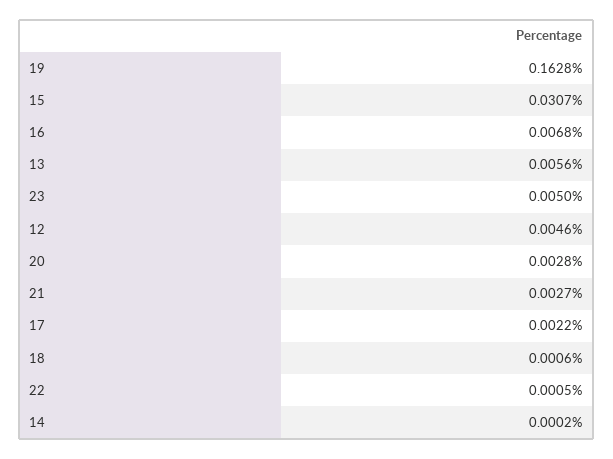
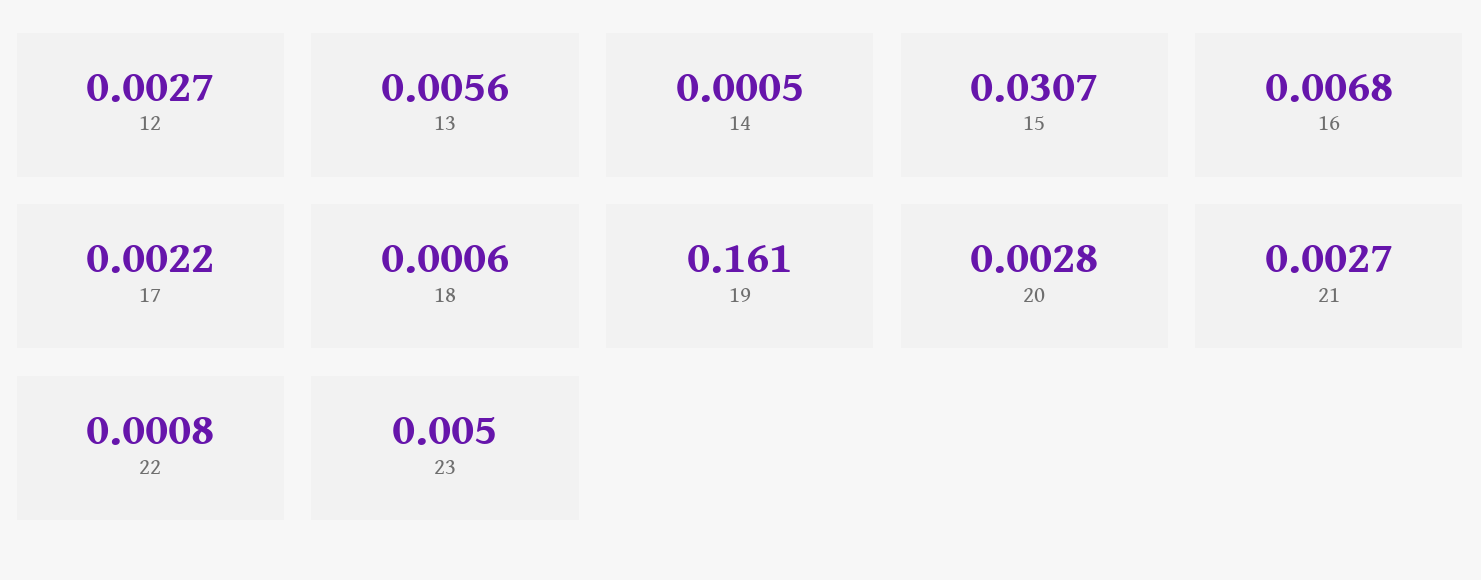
  {
-   "19": 0.1628,
+   "19": 0.161,
    "15": 0.0307,
    "16": 0.0068,
    "13": 0.0056,
    "23": 0.005,
-   "12": 0.0046,
+   "12": 0.0027,
    "20": 0.0028,
    "21": 0.0027,
    "17": 0.0022,
    "18": 0.0006,
-   "22": 0.0005,
+   "22": 0.0008,
-   "14": 0.0002
+   "14": 0.0005
  }

